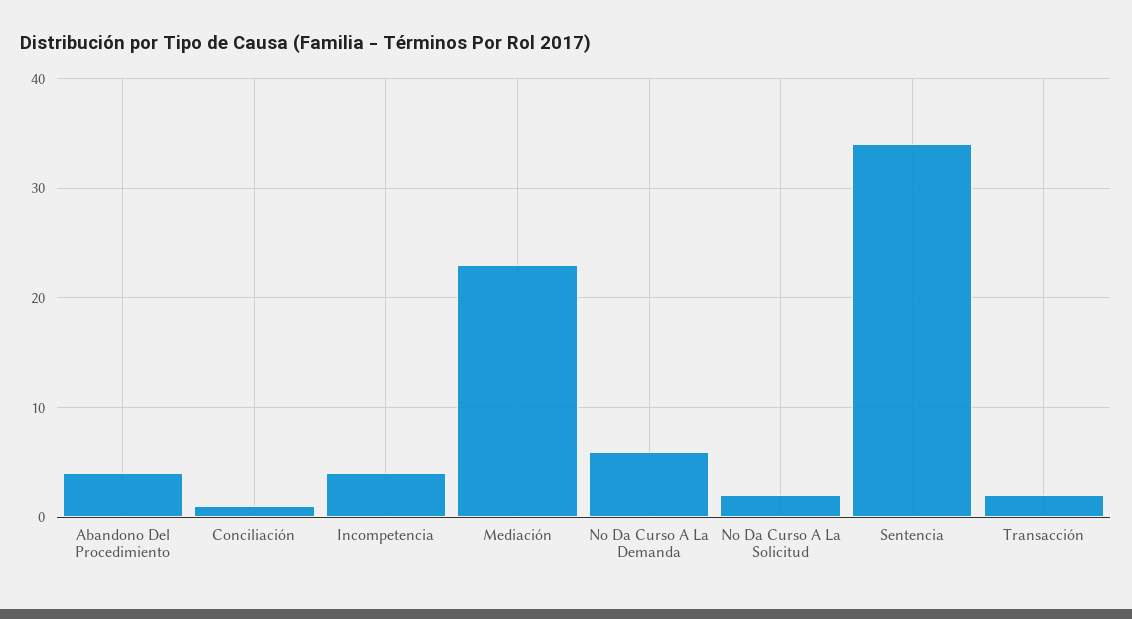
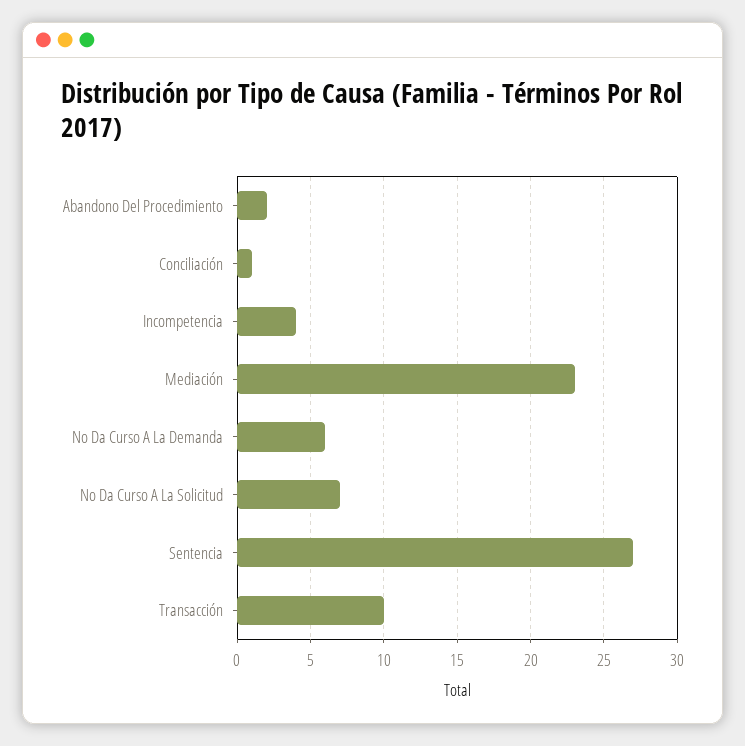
  {
-   "Abandono Del Procedimiento": 4,
+   "Abandono Del Procedimiento": 2,
    "Conciliación": 1,
    "Incompetencia": 4,
    "Mediación": 23,
    "No Da Curso A La Demanda": 6,
-   "No Da Curso A La Solicitud": 2,
+   "No Da Curso A La Solicitud": 7,
-   "Sentencia": 34,
+   "Sentencia": 27,
-   "Transacción": 2
+   "Transacción": 10
  }

